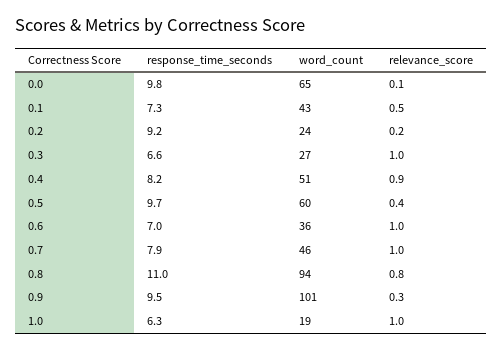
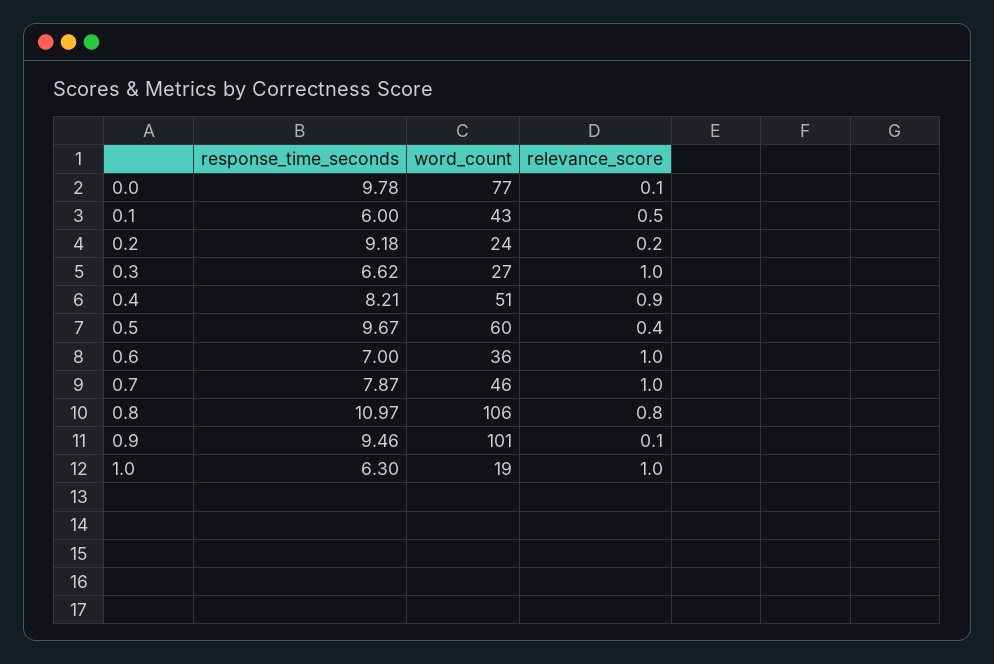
  {
    "response_time_seconds": {
      "0.0": 9.78,
-     "0.1": 7.3,
+     "0.1": 6,
      "0.2": 9.18,
      "0.3": 6.62,
      "0.4": 8.21,
      "0.5": 9.67,
      "0.6": 7,
      "0.7": 7.87,
      "0.8": 10.97,
      "0.9": 9.46,
      "1.0": 6.3
    },
    "word_count": {
-     "0.0": 65,
+     "0.0": 77,
      "0.1": 43,
      "0.2": 24,
      "0.3": 27,
      "0.4": 51,
      "0.5": 60,
      "0.6": 36,
      "0.7": 46,
-     "0.8": 94,
+     "0.8": 106,
      "0.9": 101,
      "1.0": 19
    },
    "relevance_score": {
      "0.0": 0.1,
      "0.1": 0.5,
      "0.2": 0.2,
      "0.3": 1,
      "0.4": 0.9,
      "0.5": 0.4,
      "0.6": 1,
      "0.7": 1,
      "0.8": 0.8,
-     "0.9": 0.3,
+     "0.9": 0.1,
      "1.0": 1
    }
  }

